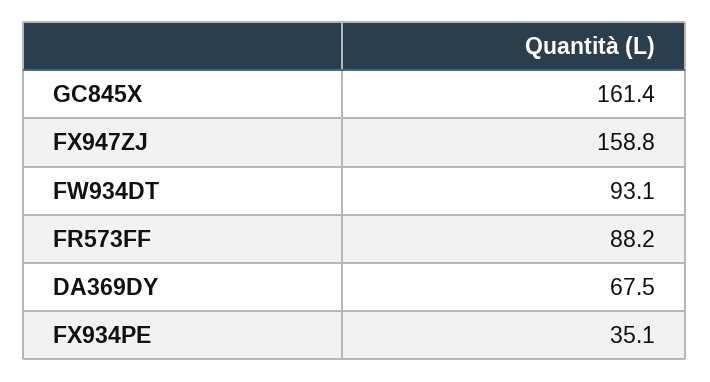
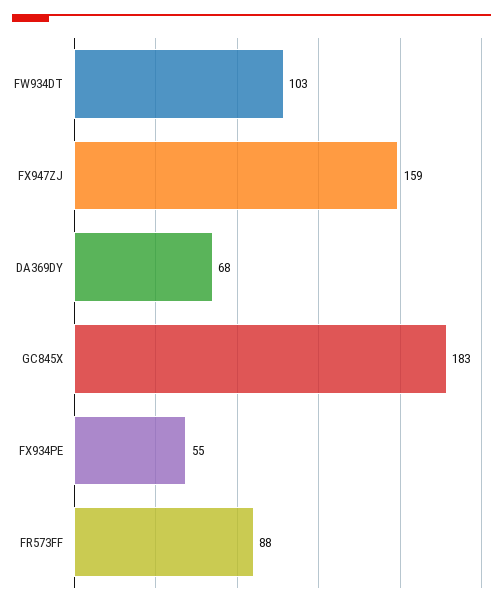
  {
-   "GC845X": 161.4,
+   "GC845X": 183,
    "FX947ZJ": 158.8,
-   "FW934DT": 93.1,
+   "FW934DT": 103,
    "FR573FF": 88.2,
    "DA369DY": 67.5,
-   "FX934PE": 35.1
+   "FX934PE": 55
  }

